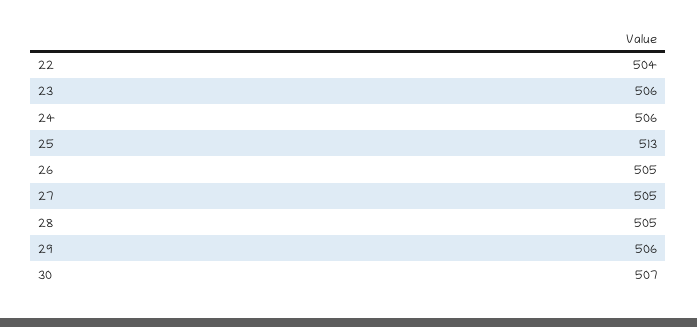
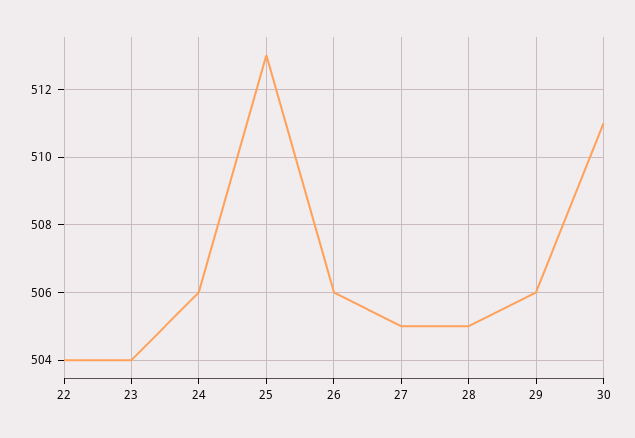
  {
    "22": 504,
-   "23": 506,
+   "23": 504,
    "24": 506,
    "25": 513,
-   "26": 505,
+   "26": 506,
    "27": 505,
    "28": 505,
    "29": 506,
-   "30": 507
+   "30": 511
  }

